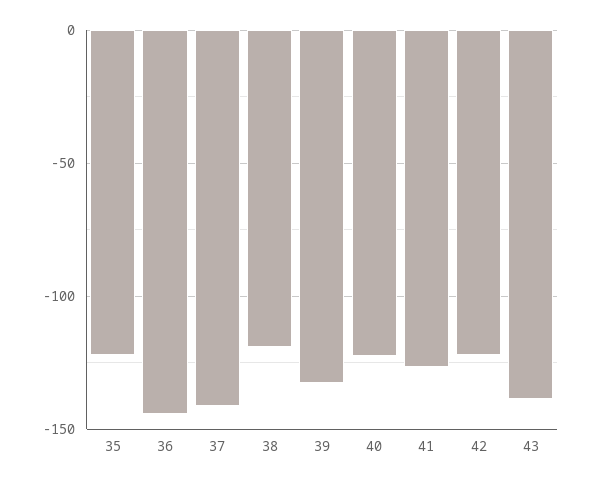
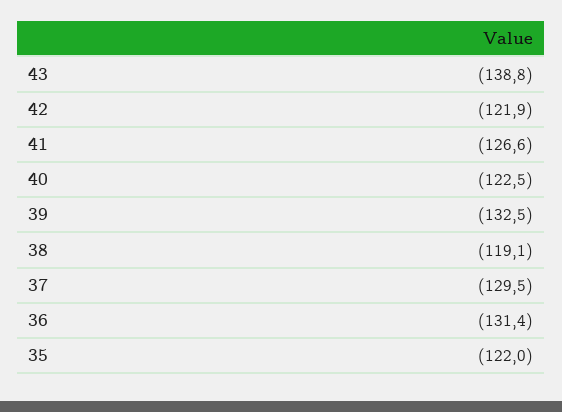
  {
    "35": -122,
-   "36": -145,
+   "36": -131.4,
-   "37": -140,
+   "37": -129.5,
    "38": -119.1,
    "39": -132.5,
    "40": -122.5,
    "41": -126.6,
    "42": -121.9,
    "43": -138.8
  }

